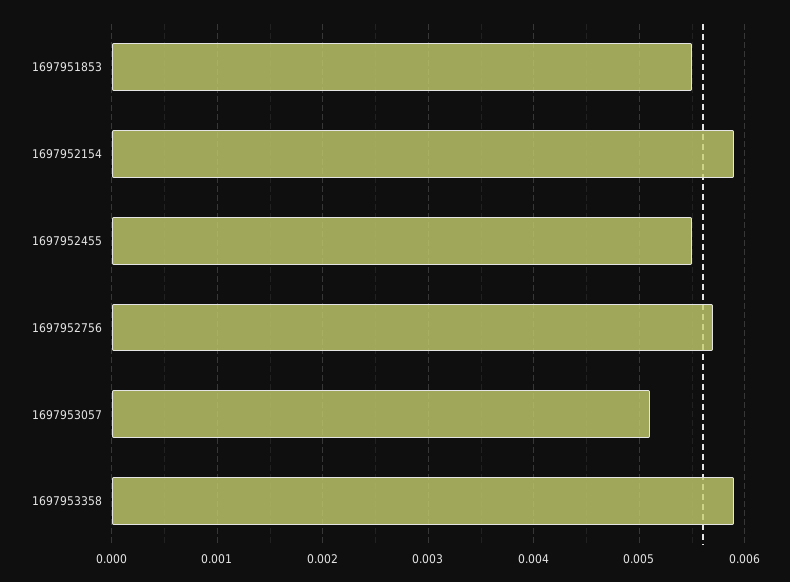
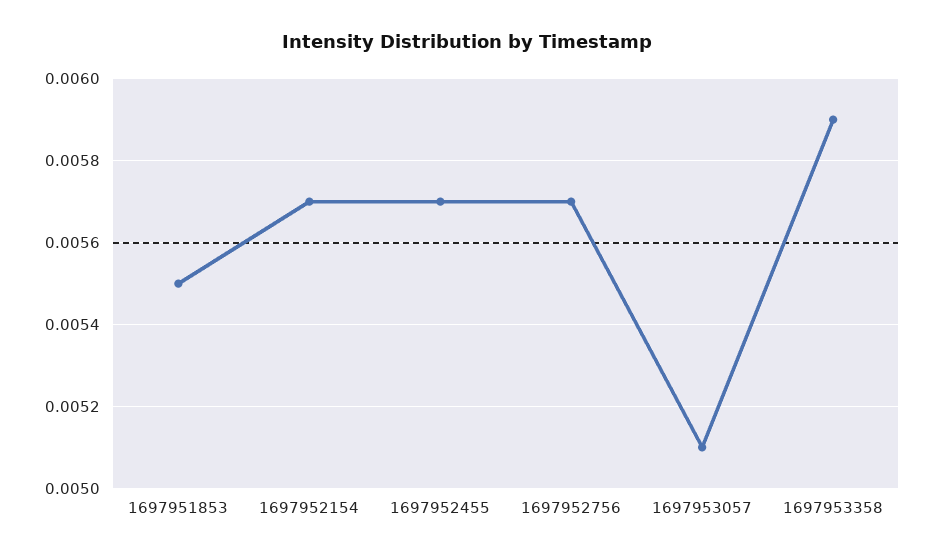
  {
    "1697951853": 0.0055,
-   "1697952154": 0.0059,
+   "1697952154": 0.0057,
-   "1697952455": 0.0055,
+   "1697952455": 0.0057,
    "1697952756": 0.0057,
    "1697953057": 0.0051,
    "1697953358": 0.0059
  }

